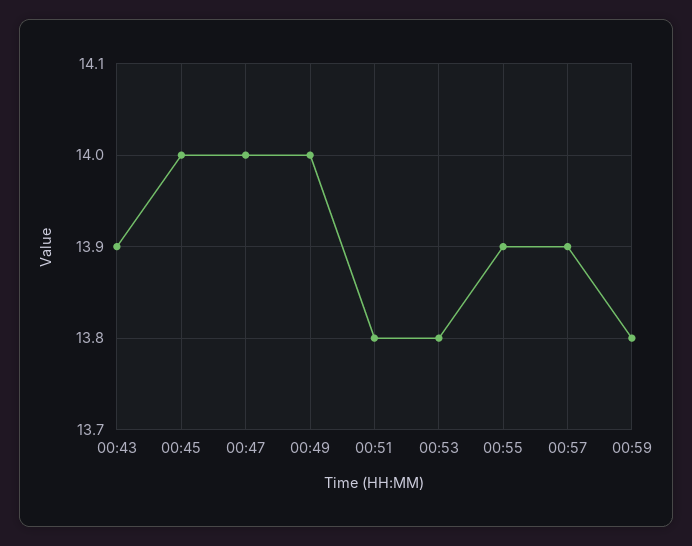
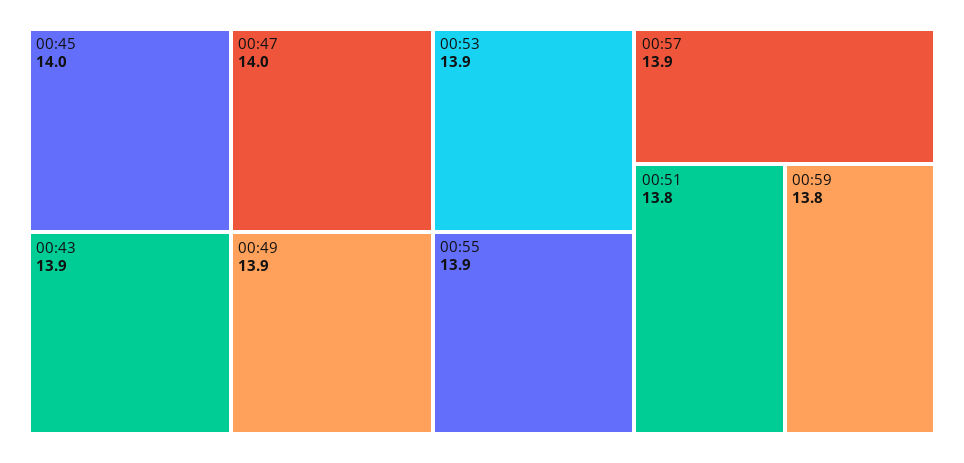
  {
    "00:43": 13.9,
    "00:45": 14,
    "00:47": 14,
-   "00:49": 14,
+   "00:49": 13.9,
    "00:51": 13.8,
-   "00:53": 13.8,
+   "00:53": 13.9,
    "00:55": 13.9,
    "00:57": 13.9,
    "00:59": 13.8
  }

